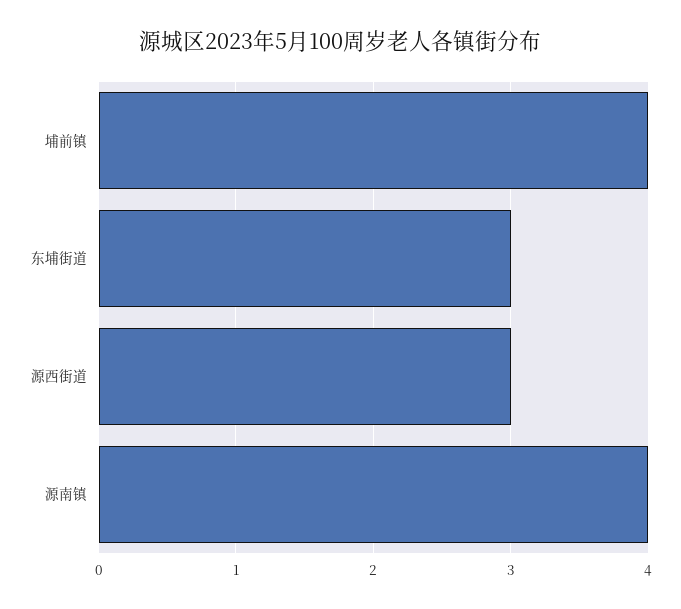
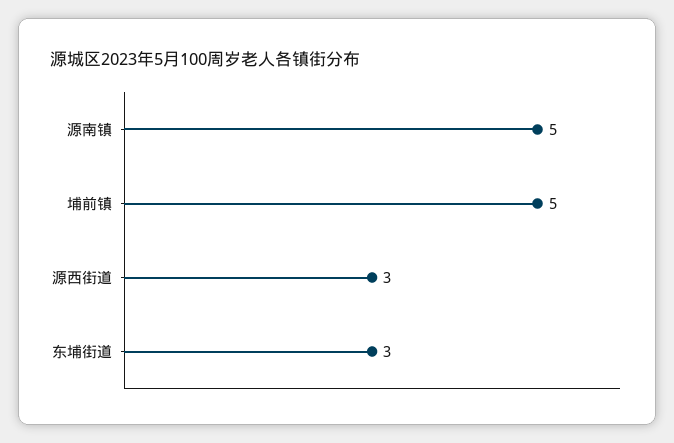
  {
-   "埔前镇": 4,
+   "埔前镇": 5,
    "东埔街道": 3,
    "源西街道": 3,
-   "源南镇": 4
+   "源南镇": 5
  }

